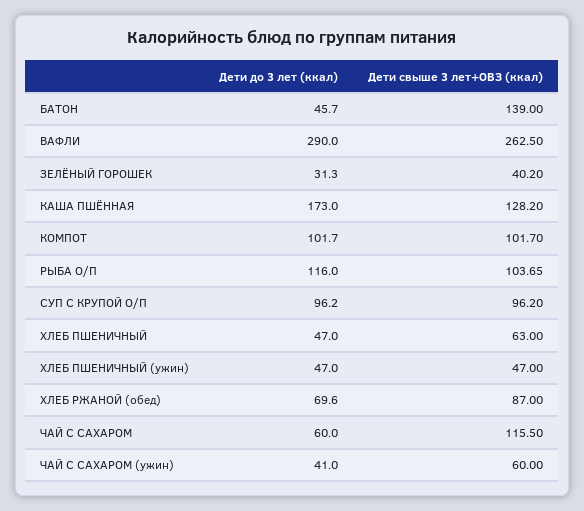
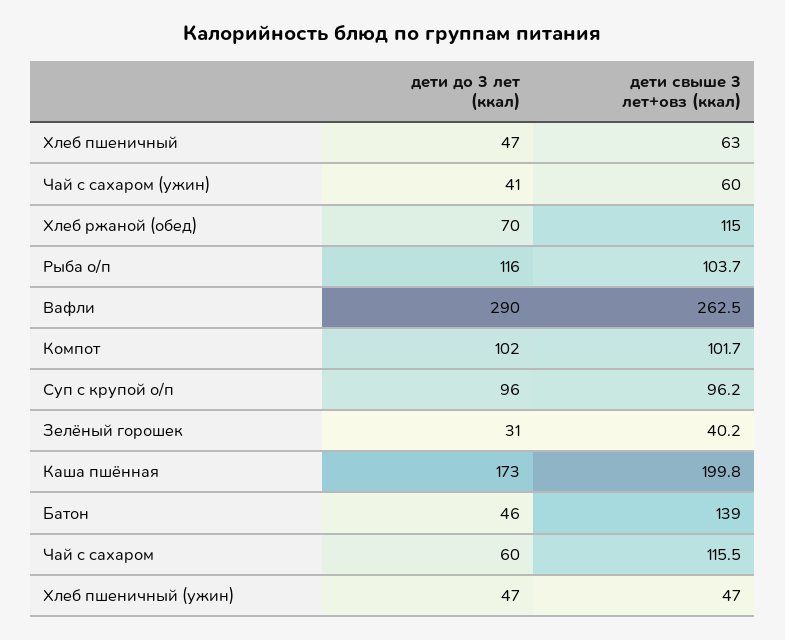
  {
    "Дети до 3 лет (ккал)": {
      "БАТОН": 45.7,
      "ВАФЛИ": 290,
      "ЗЕЛЁНЫЙ ГОРОШЕК": 31.3,
      "КАША ПШЁННАЯ": 173,
      "КОМПОТ": 101.7,
      "РЫБА О/П": 116,
      "СУП С КРУПОЙ О/П": 96.2,
      "ХЛЕБ ПШЕНИЧНЫЙ": 47,
      "ХЛЕБ ПШЕНИЧНЫЙ (ужин)": 47,
      "ХЛЕБ РЖАНОЙ (обед)": 69.6,
      "ЧАЙ С САХАРОМ": 60,
      "ЧАЙ С САХАРОМ (ужин)": 41
    },
    "Дети свыше 3 лет+ОВЗ (ккал)": {
      "БАТОН": 139,
      "ВАФЛИ": 262.5,
      "ЗЕЛЁНЫЙ ГОРОШЕК": 40.2,
-     "КАША ПШЁННАЯ": 128.2,
+     "КАША ПШЁННАЯ": 199.8,
      "КОМПОТ": 101.7,
      "РЫБА О/П": 103.65,
      "СУП С КРУПОЙ О/П": 96.2,
      "ХЛЕБ ПШЕНИЧНЫЙ": 63,
      "ХЛЕБ ПШЕНИЧНЫЙ (ужин)": 47,
-     "ХЛЕБ РЖАНОЙ (обед)": 87,
+     "ХЛЕБ РЖАНОЙ (обед)": 115,
      "ЧАЙ С САХАРОМ": 115.5,
      "ЧАЙ С САХАРОМ (ужин)": 60
    }
  }

